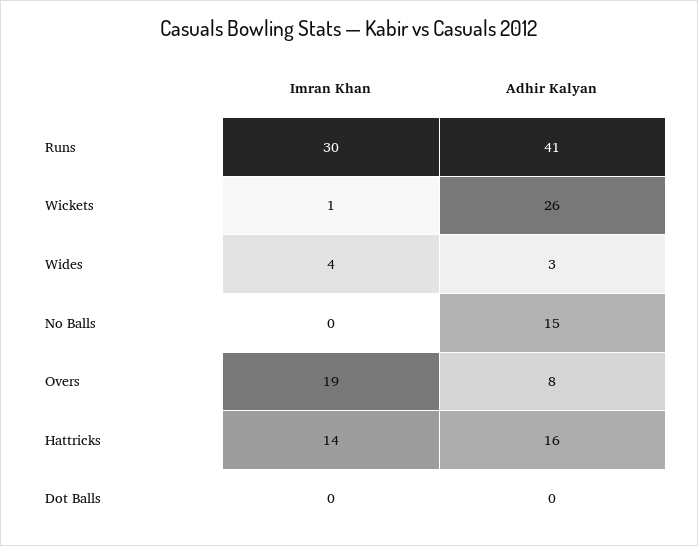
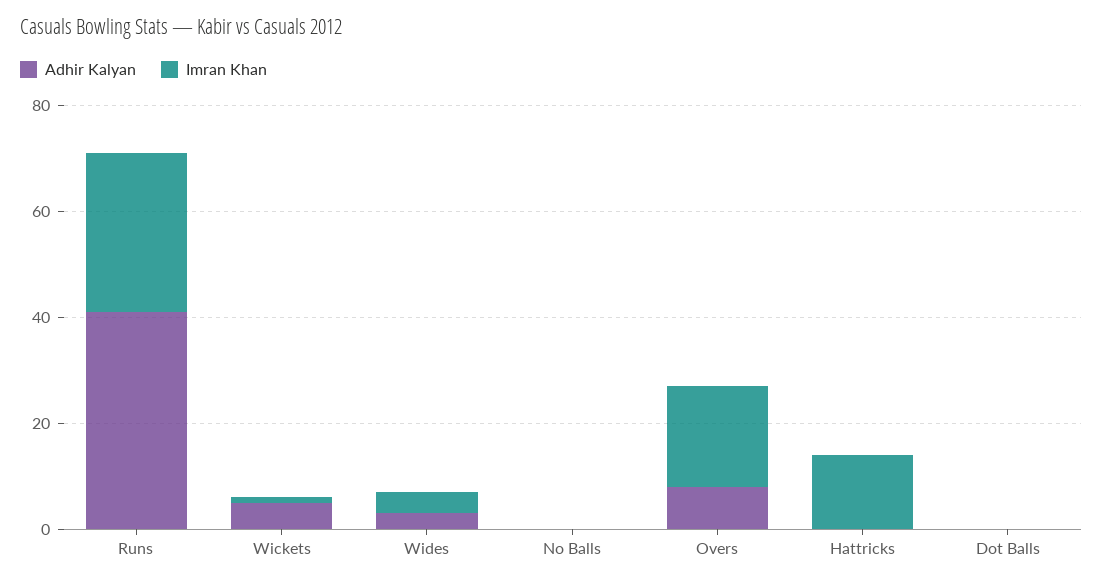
  {
    "Imran Khan": {
      "Runs": 30,
      "Wickets": 1,
      "Wides": 4,
      "No Balls": 0,
      "Overs": 19,
      "Hattricks": 14,
      "Dot Balls": 0
    },
    "Adhir Kalyan": {
      "Runs": 41,
-     "Wickets": 26,
+     "Wickets": 5,
      "Wides": 3,
-     "No Balls": 15,
+     "No Balls": 0,
      "Overs": 8,
-     "Hattricks": 16,
+     "Hattricks": 0,
      "Dot Balls": 0
    }
  }

